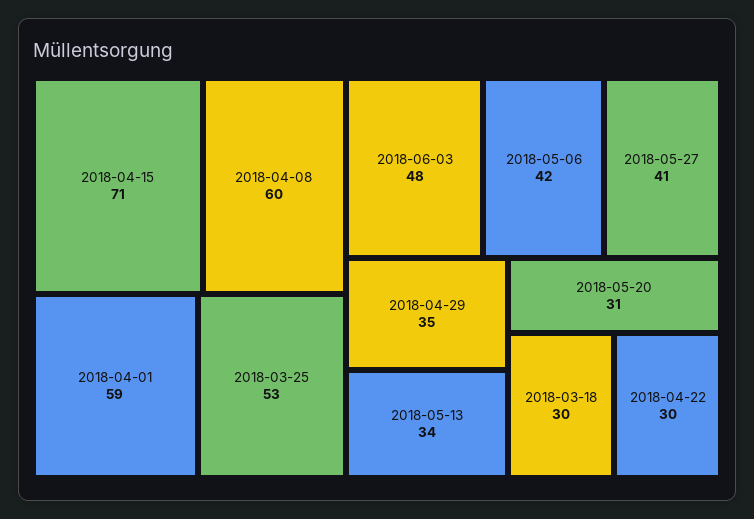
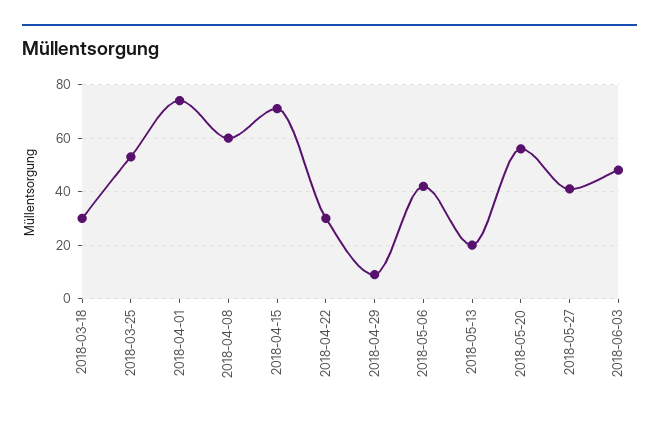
  {
    "2018-04-15": 71,
    "2018-04-08": 60,
-   "2018-04-01": 59,
+   "2018-04-01": 75,
    "2018-03-25": 53,
    "2018-06-03": 48,
    "2018-05-06": 42,
    "2018-05-27": 41,
-   "2018-04-29": 35,
+   "2018-04-29": 10,
-   "2018-05-13": 34,
+   "2018-05-13": 20,
-   "2018-05-20": 31,
+   "2018-05-20": 55,
    "2018-03-18": 30,
    "2018-04-22": 30
  }

